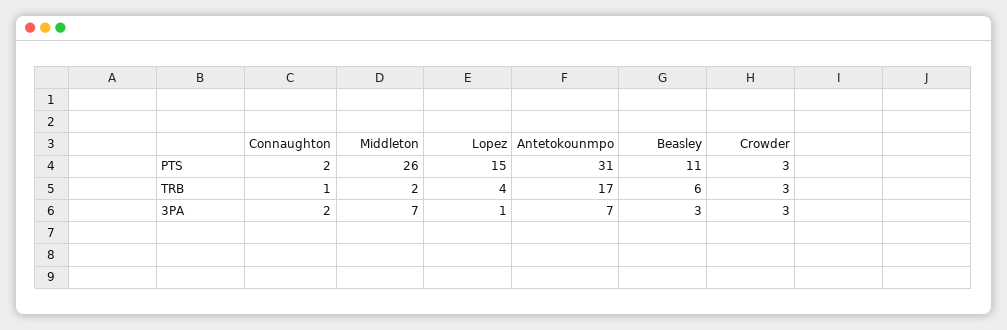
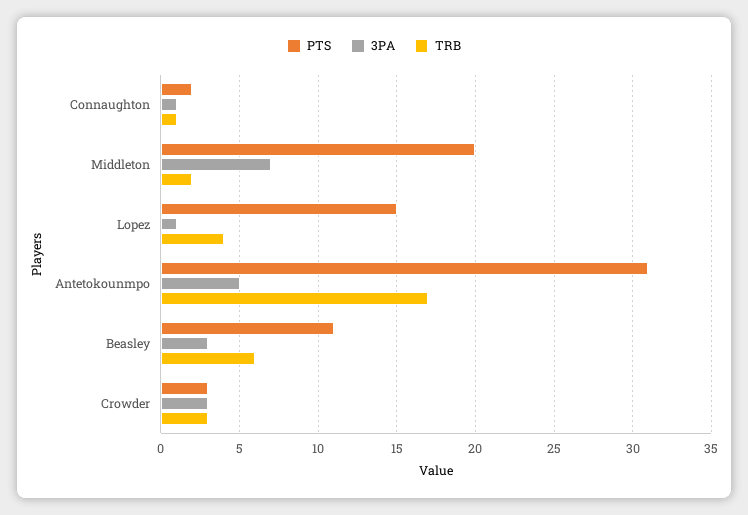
  {
    "PTS": {
      "Connaughton": 2,
-     "Middleton": 26,
+     "Middleton": 20,
      "Lopez": 15,
      "Antetokounmpo": 31,
      "Beasley": 11,
      "Crowder": 3
    },
    "TRB": {
      "Connaughton": 1,
      "Middleton": 2,
      "Lopez": 4,
      "Antetokounmpo": 17,
      "Beasley": 6,
      "Crowder": 3
    },
    "3PA": {
-     "Connaughton": 2,
+     "Connaughton": 1,
      "Middleton": 7,
      "Lopez": 1,
-     "Antetokounmpo": 7,
+     "Antetokounmpo": 5,
      "Beasley": 3,
      "Crowder": 3
    }
  }

